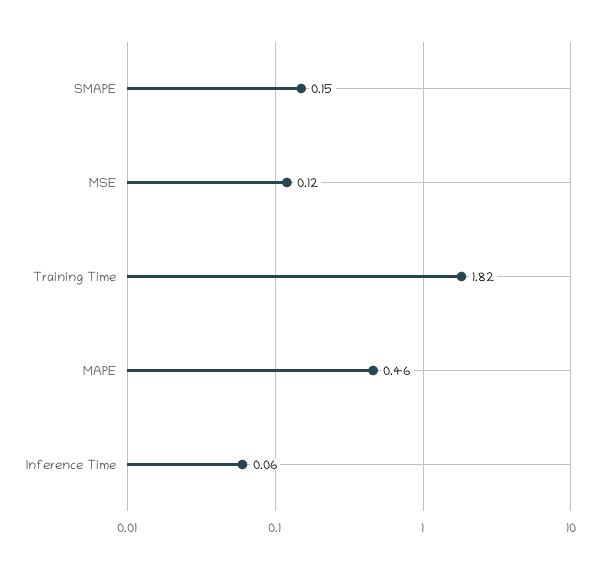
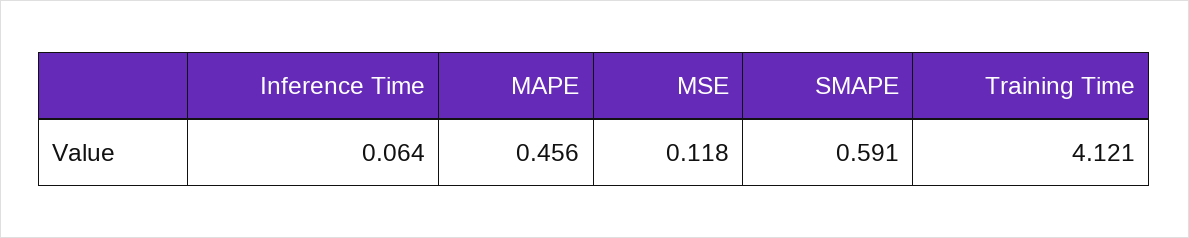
  {
-   "SMAPE": 0.15,
+   "SMAPE": 0.591,
    "MSE": 0.118,
-   "Training Time": 1.82,
+   "Training Time": 4.121,
    "MAPE": 0.456,
    "Inference Time": 0.064
  }

